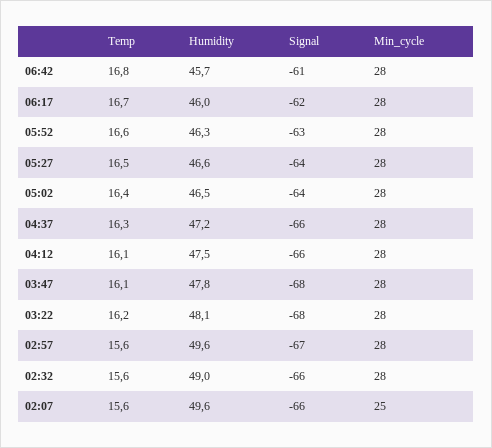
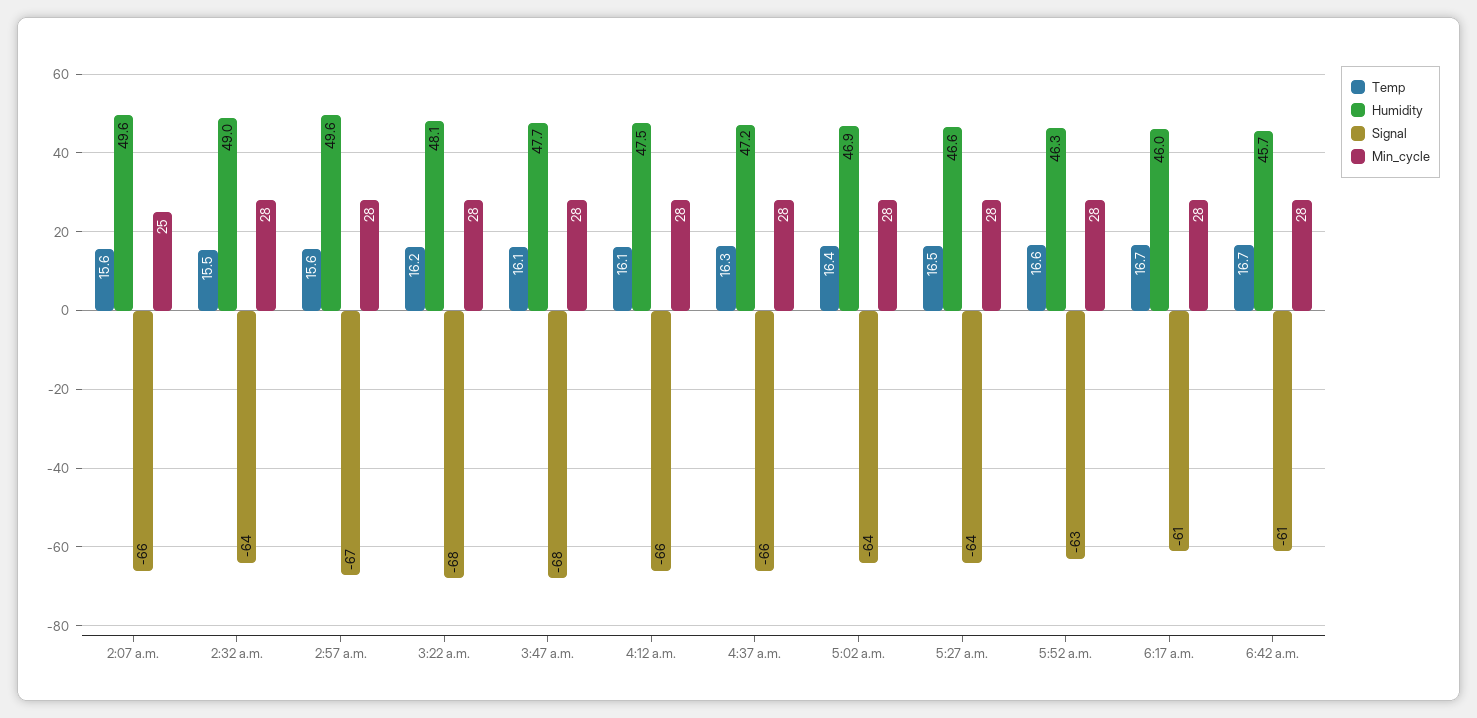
  {
    "Temp": {
-     "06:42": 16.8,
+     "06:42": 16.7,
      "06:17": 16.7,
      "05:52": 16.6,
      "05:27": 16.5,
      "05:02": 16.4,
      "04:37": 16.3,
      "04:12": 16.1,
      "03:47": 16.1,
      "03:22": 16.2,
      "02:57": 15.6,
-     "02:32": 15.6,
+     "02:32": 15.5,
      "02:07": 15.6
    },
    "Humidity": {
      "06:42": 45.7,
      "06:17": 46,
      "05:52": 46.3,
      "05:27": 46.6,
-     "05:02": 46.5,
+     "05:02": 46.9,
      "04:37": 47.2,
      "04:12": 47.5,
-     "03:47": 47.8,
+     "03:47": 47.7,
      "03:22": 48.1,
      "02:57": 49.6,
      "02:32": 49,
      "02:07": 49.6
    },
    "Signal": {
      "06:42": -61,
-     "06:17": -62,
+     "06:17": -61,
      "05:52": -63,
      "05:27": -64,
      "05:02": -64,
      "04:37": -66,
      "04:12": -66,
      "03:47": -68,
      "03:22": -68,
      "02:57": -67,
-     "02:32": -66,
+     "02:32": -64,
      "02:07": -66
    },
    "Min_cycle": {
      "06:42": 28,
      "06:17": 28,
      "05:52": 28,
      "05:27": 28,
      "05:02": 28,
      "04:37": 28,
      "04:12": 28,
      "03:47": 28,
      "03:22": 28,
      "02:57": 28,
      "02:32": 28,
      "02:07": 25
    }
  }

